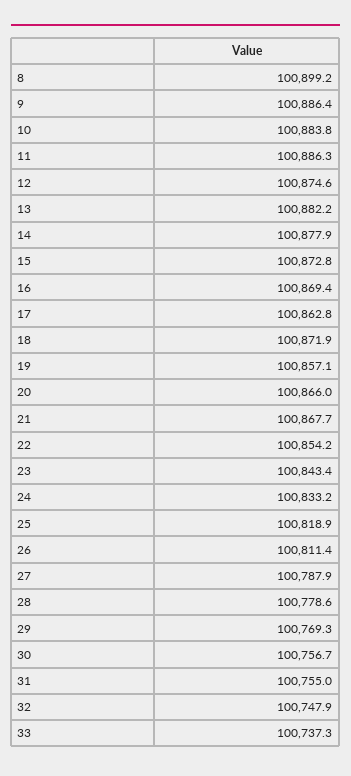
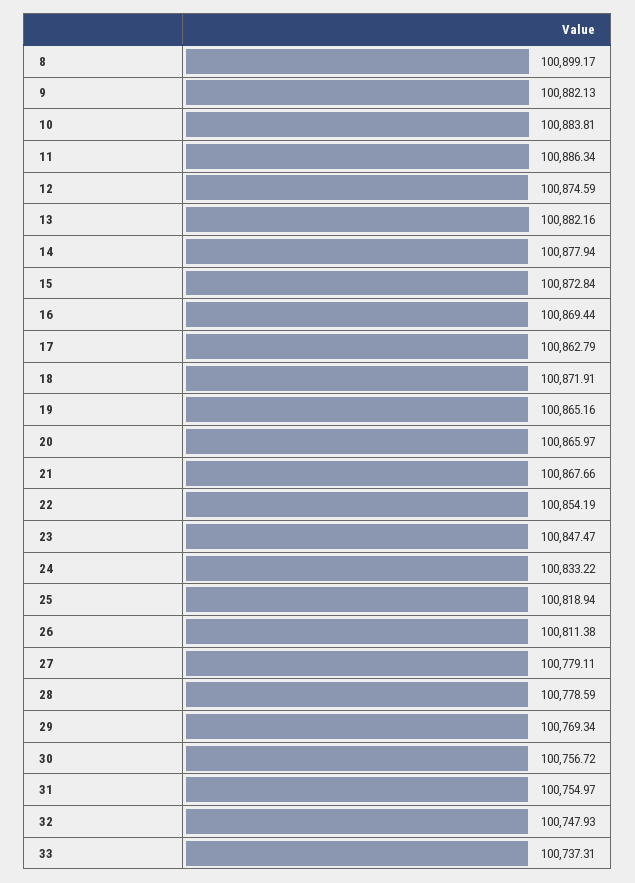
  {
    "8": 100899.17,
-   "9": 100886.4,
+   "9": 100882.13,
    "10": 100883.81,
    "11": 100886.34,
    "12": 100874.59,
    "13": 100882.16,
    "14": 100877.94,
    "15": 100872.84,
    "16": 100869.44,
    "17": 100862.79,
    "18": 100871.91,
-   "19": 100857.1,
+   "19": 100865.16,
    "20": 100865.97,
    "21": 100867.66,
    "22": 100854.19,
-   "23": 100843.4,
+   "23": 100847.47,
    "24": 100833.22,
    "25": 100818.94,
    "26": 100811.38,
-   "27": 100787.9,
+   "27": 100779.11,
    "28": 100778.59,
    "29": 100769.34,
    "30": 100756.72,
    "31": 100754.97,
    "32": 100747.93,
    "33": 100737.31
  }

